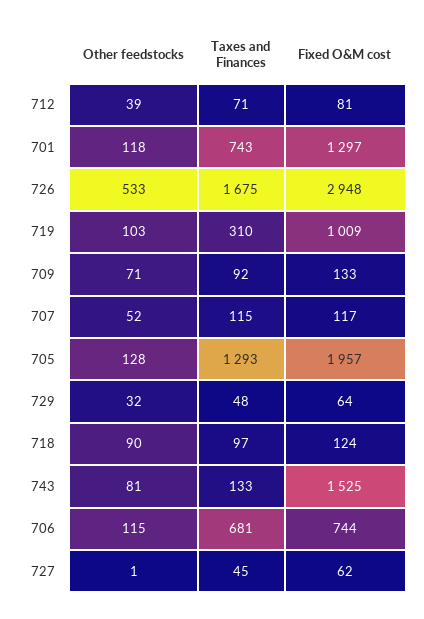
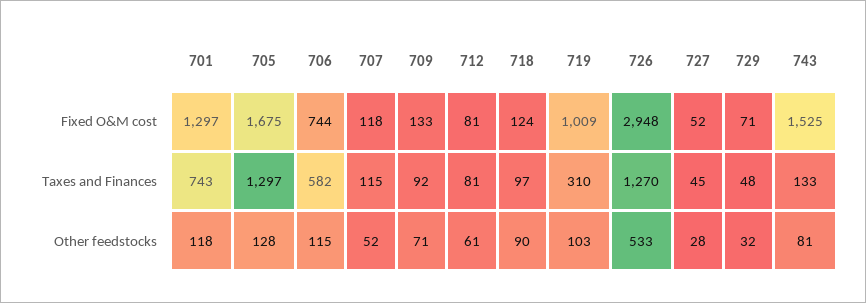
  {
    "Other feedstocks": {
-     "712": 39,
+     "712": 61,
      "701": 118,
      "726": 533,
      "719": 103,
      "709": 71,
      "707": 52,
      "705": 128,
      "729": 32,
      "718": 90,
      "743": 81,
      "706": 115,
-     "727": 1
+     "727": 28
    },
    "Taxes and Finances": {
-     "712": 71,
+     "712": 81,
      "701": 743,
-     "726": 1675,
+     "726": 1270,
      "719": 310,
      "709": 92,
      "707": 115,
-     "705": 1293,
+     "705": 1297,
      "729": 48,
      "718": 97,
      "743": 133,
-     "706": 681,
+     "706": 582,
      "727": 45
    },
    "Fixed O&M cost": {
      "712": 81,
      "701": 1297,
      "726": 2948,
      "719": 1009,
      "709": 133,
-     "707": 117,
+     "707": 118,
-     "705": 1957,
+     "705": 1675,
-     "729": 64,
+     "729": 71,
      "718": 124,
      "743": 1525,
      "706": 744,
-     "727": 62
+     "727": 52
    }
  }

